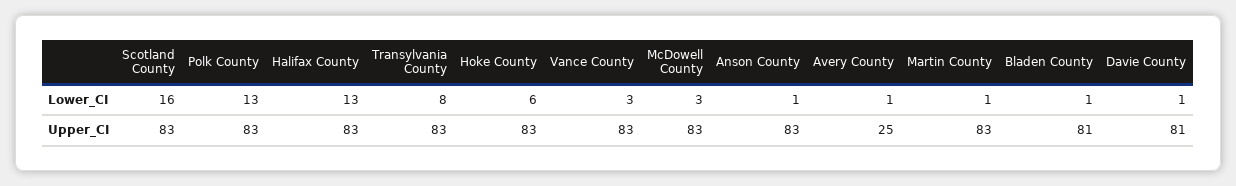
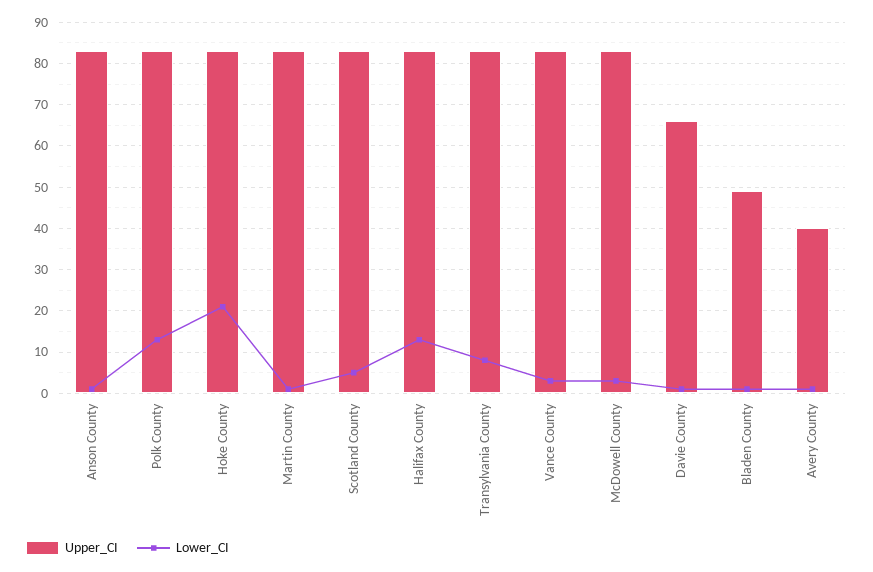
  {
    "Lower_CI": {
-     "Scotland County": 16,
+     "Scotland County": 5,
      "Polk County": 13,
      "Halifax County": 13,
      "Transylvania County": 8,
-     "Hoke County": 6,
+     "Hoke County": 20,
      "Vance County": 3,
      "McDowell County": 3,
      "Anson County": 1,
      "Avery County": 1,
      "Martin County": 1,
      "Bladen County": 1,
      "Davie County": 1
    },
    "Upper_CI": {
      "Scotland County": 83,
      "Polk County": 83,
      "Halifax County": 83,
      "Transylvania County": 83,
      "Hoke County": 83,
      "Vance County": 83,
      "McDowell County": 83,
      "Anson County": 83,
-     "Avery County": 25,
+     "Avery County": 40,
      "Martin County": 83,
-     "Bladen County": 81,
+     "Bladen County": 50,
-     "Davie County": 81
+     "Davie County": 65
    }
  }

